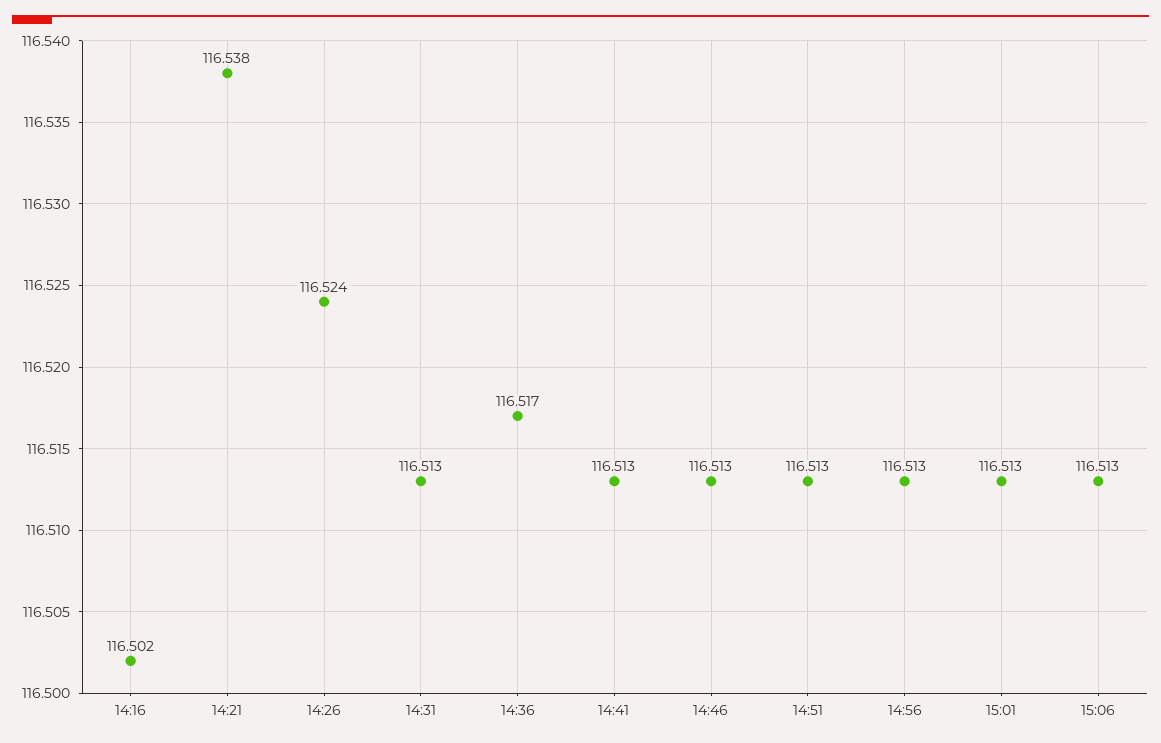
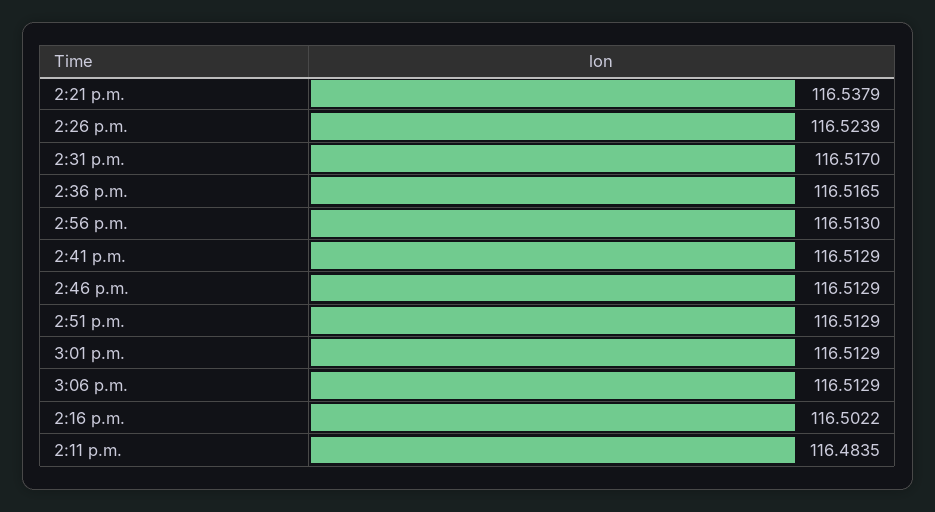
  {
    "14:16": 116.5022,
    "14:21": 116.5379,
    "14:26": 116.5239,
-   "14:31": 116.513,
+   "14:31": 116.517,
    "14:36": 116.5165,
    "14:41": 116.5129,
    "14:46": 116.5129,
    "14:51": 116.5129,
    "14:56": 116.513,
    "15:01": 116.5129,
-   "15:06": 116.5129
+   "15:06": 116.5129,
+   "2:11 p.m.": 116.4835
  }

